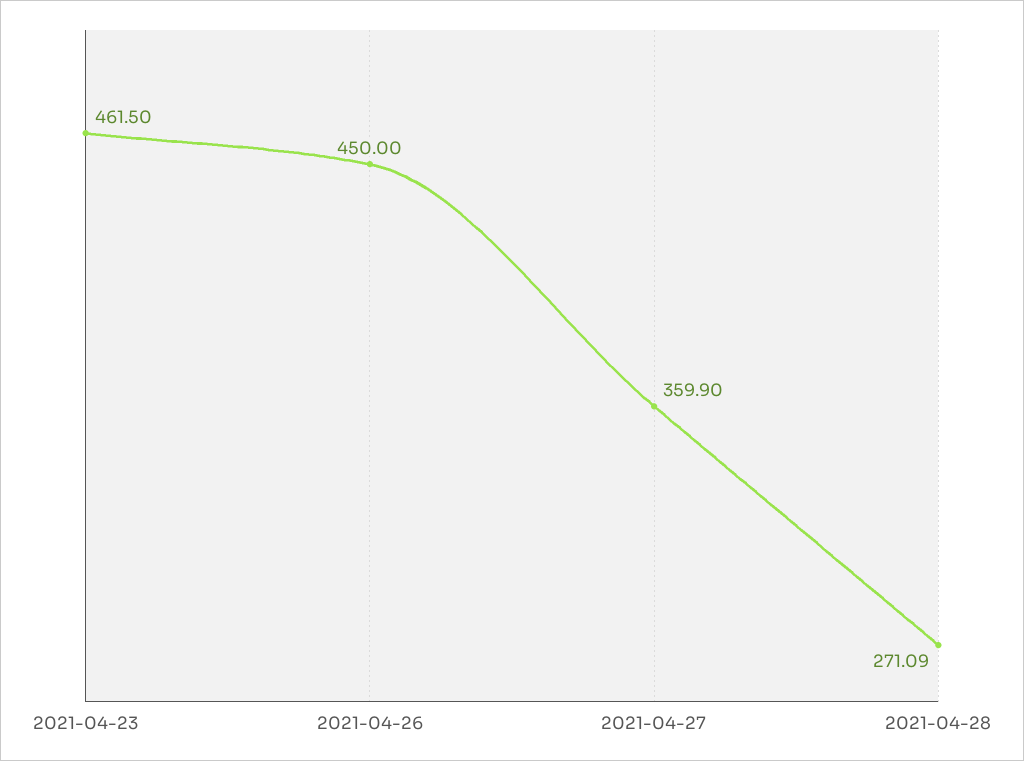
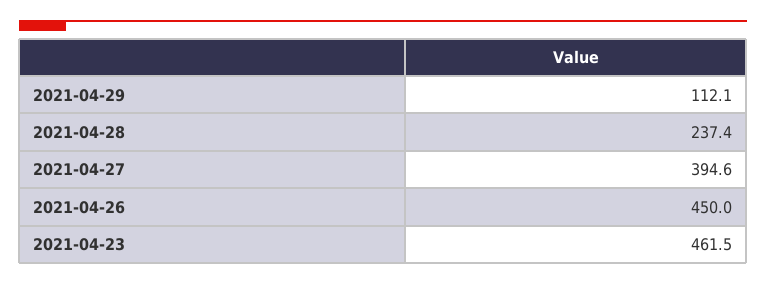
  {
    "2021-04-23": 461.5,
    "2021-04-26": 450,
-   "2021-04-27": 359.9,
+   "2021-04-27": 394.6,
-   "2021-04-28": 271.09
+   "2021-04-28": 237.4,
+   "2021-04-29": 112.1
  }

